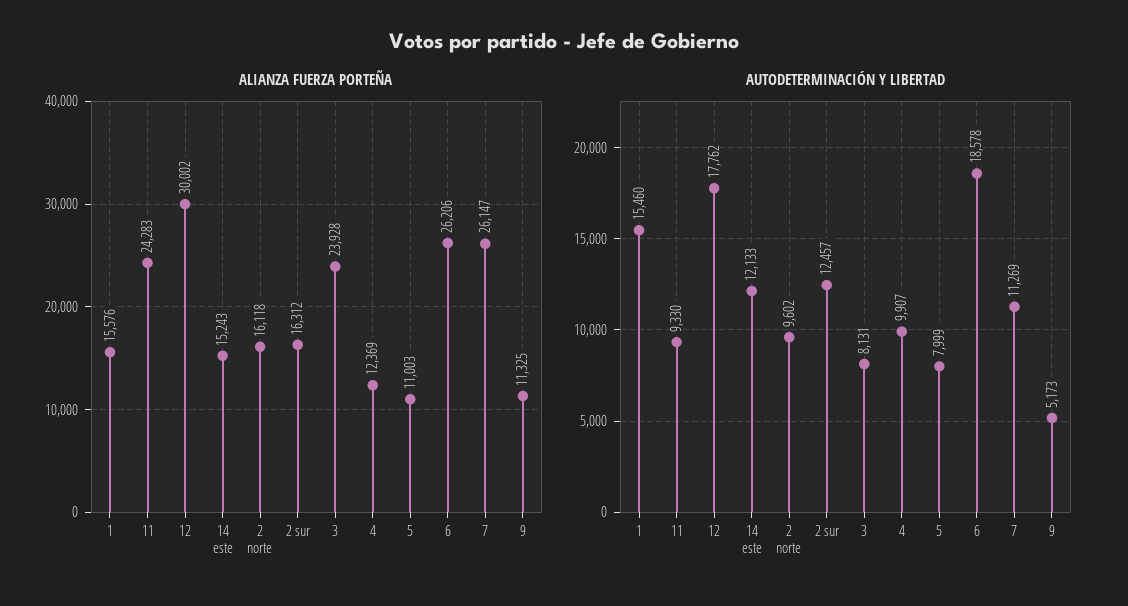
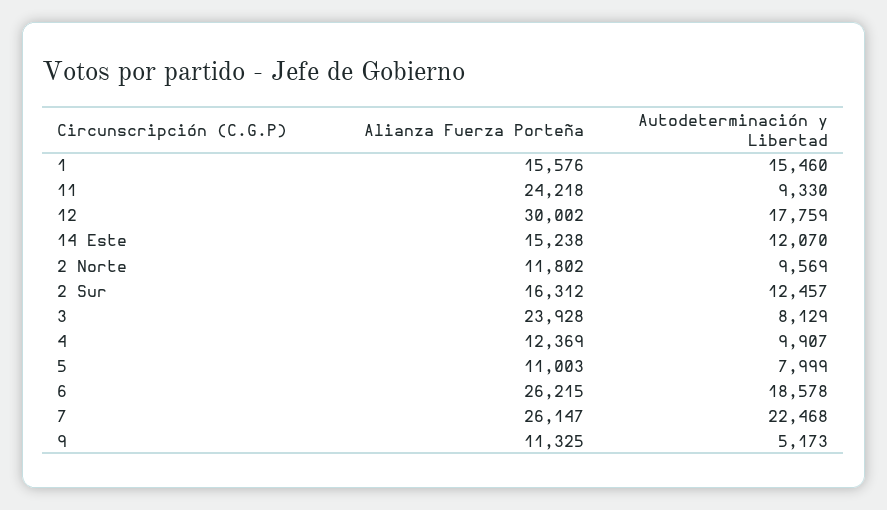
  {
    "ALIANZA FUERZA PORTEÑA": {
      "1": 15576,
-     "11": 24283,
+     "11": 24218,
      "12": 30002,
-     "14 este": 15243,
+     "14 este": 15238,
-     "2 norte": 16118,
+     "2 norte": 11802,
      "2 sur": 16312,
      "3": 23928,
      "4": 12369,
      "5": 11003,
-     "6": 26206,
+     "6": 26215,
      "7": 26147,
      "9": 11325
    },
    "AUTODETERMINACIÓN Y LIBERTAD": {
      "1": 15460,
      "11": 9330,
-     "12": 17762,
+     "12": 17759,
-     "14 este": 12133,
+     "14 este": 12070,
-     "2 norte": 9602,
+     "2 norte": 9569,
      "2 sur": 12457,
-     "3": 8131,
+     "3": 8129,
      "4": 9907,
      "5": 7999,
      "6": 18578,
-     "7": 11269,
+     "7": 22468,
      "9": 5173
    }
  }

